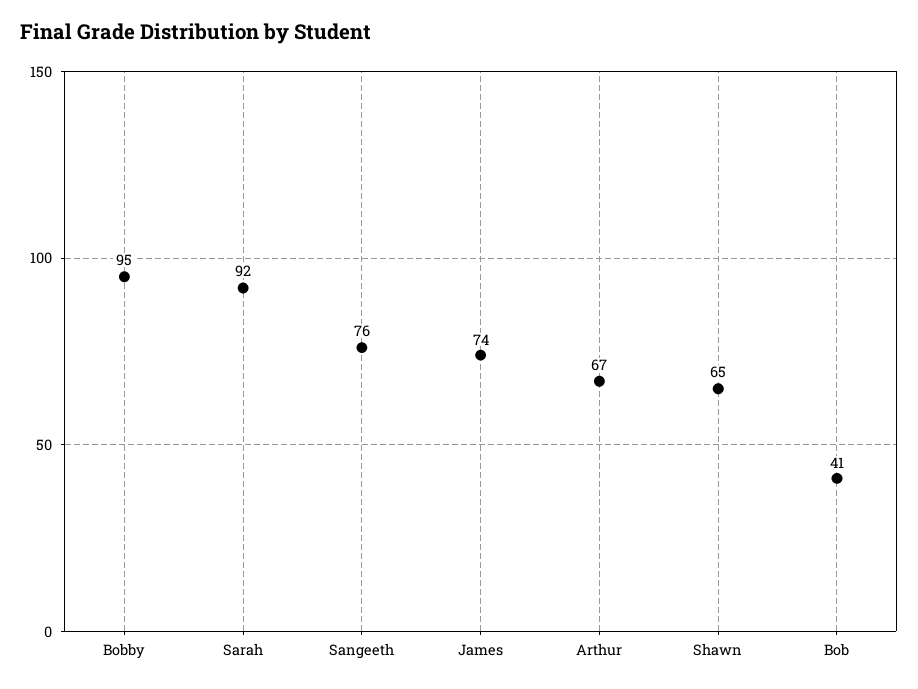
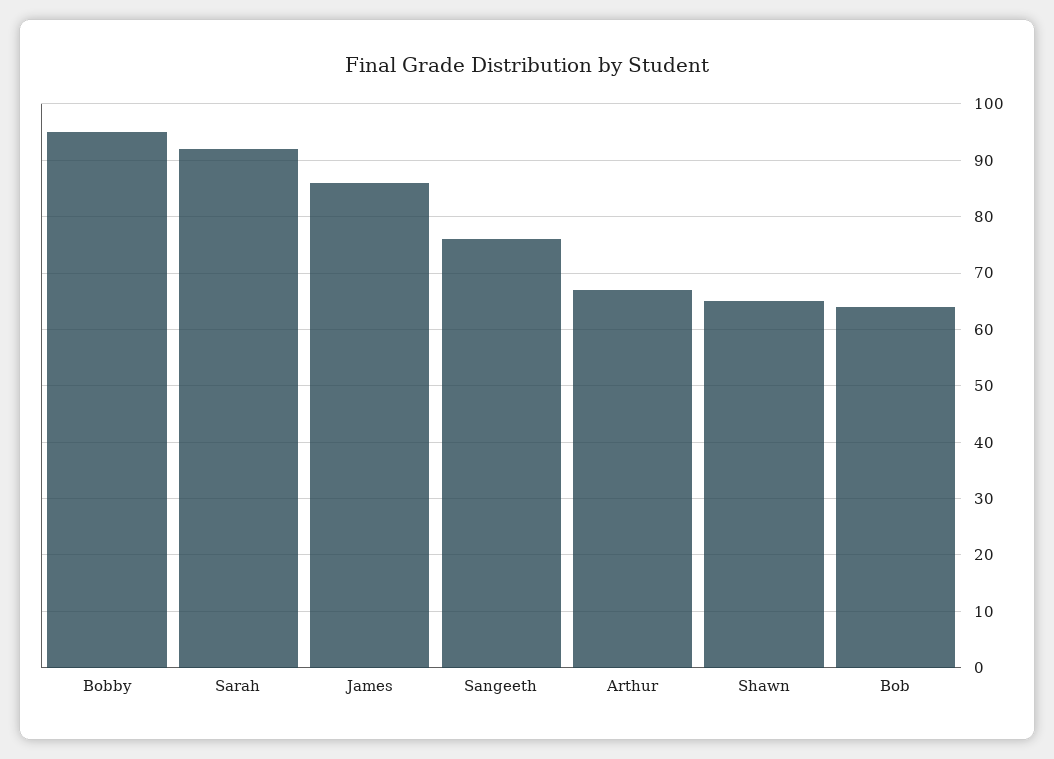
  {
    "Bobby": 95,
    "Sarah": 92,
    "Sangeeth": 76,
-   "James": 74,
+   "James": 85,
    "Arthur": 67,
    "Shawn": 65,
-   "Bob": 41
+   "Bob": 65
  }

